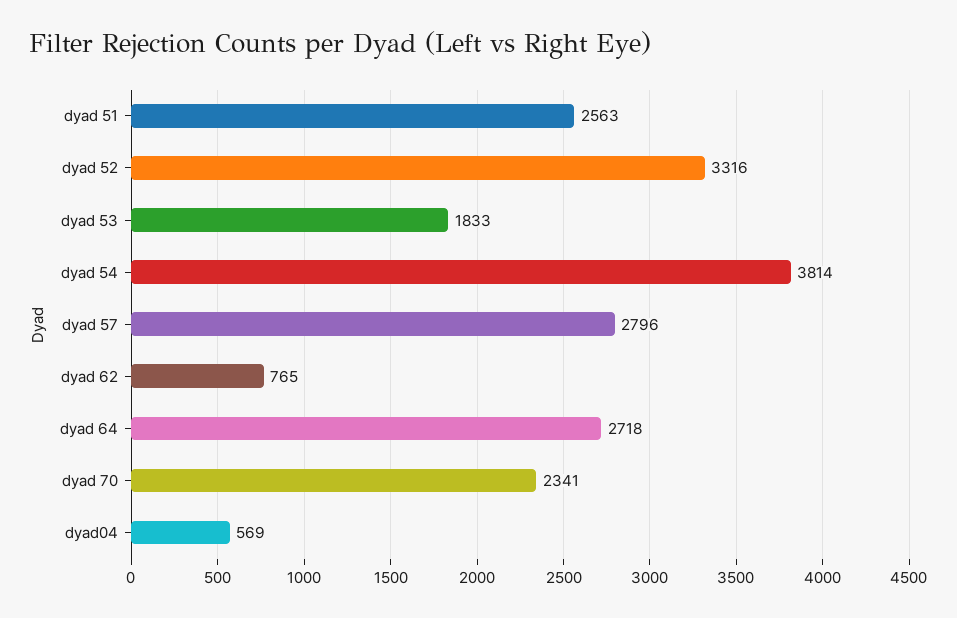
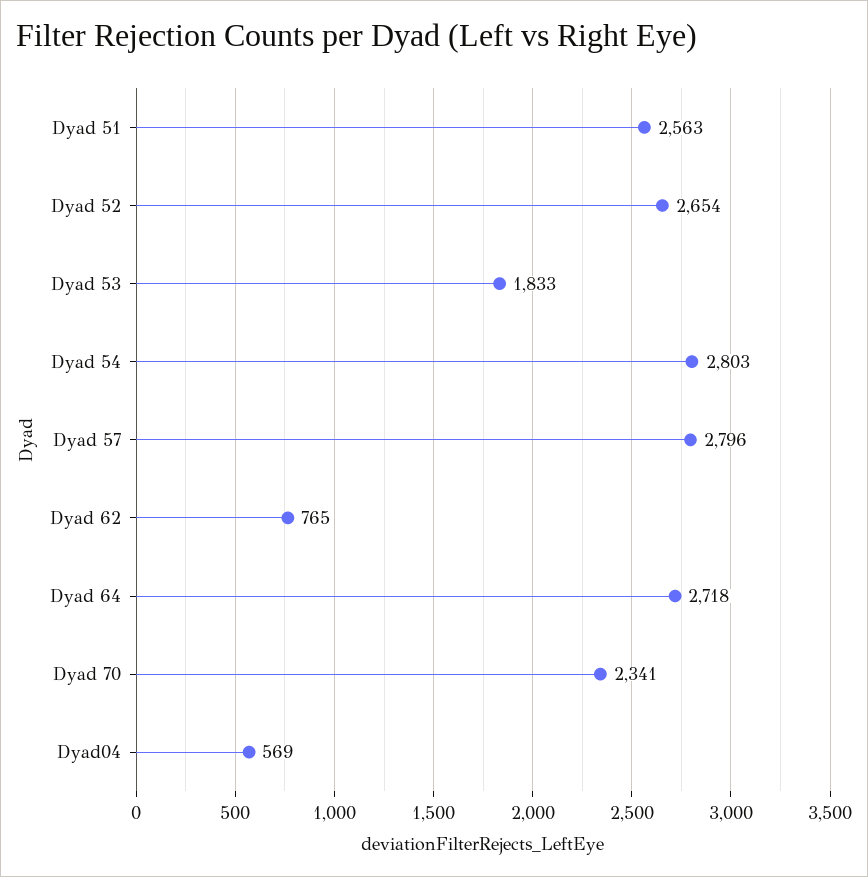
  {
    "dyad 51": 2563,
-   "dyad 52": 3316,
+   "dyad 52": 2654,
    "dyad 53": 1833,
-   "dyad 54": 3814,
+   "dyad 54": 2803,
    "dyad 57": 2796,
    "dyad 62": 765,
    "dyad 64": 2718,
    "dyad 70": 2341,
    "dyad04": 569
  }

